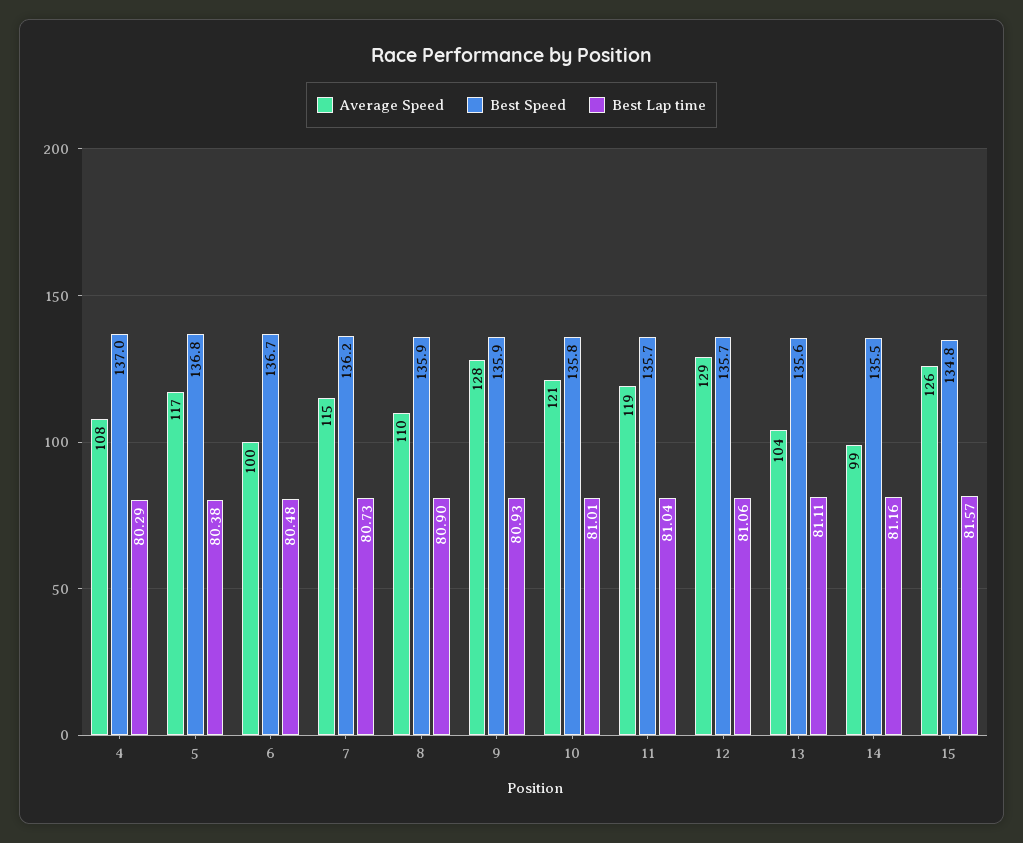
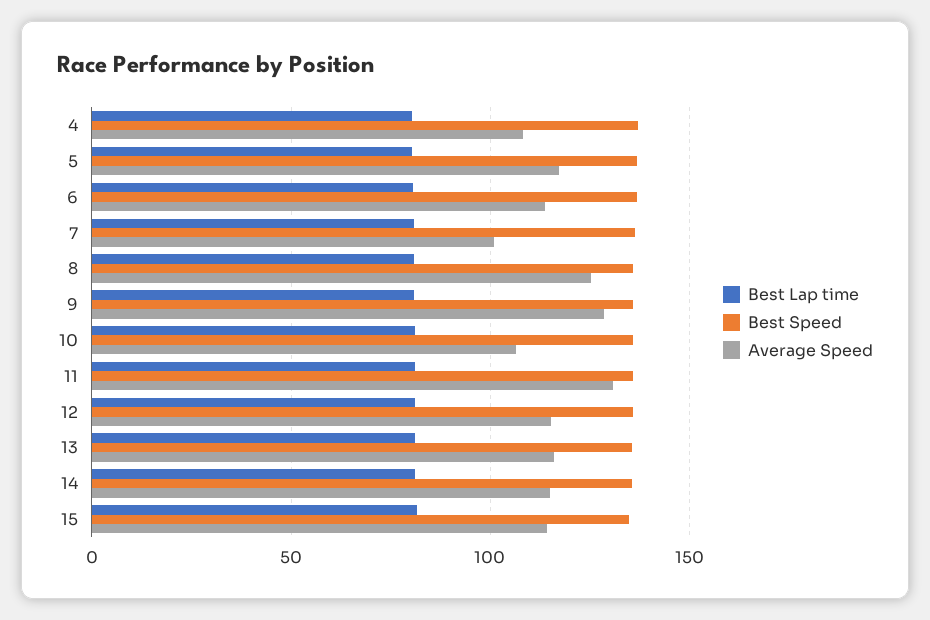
  {
    "Average Speed": {
      "4": 108,
      "5": 117,
-     "6": 100,
+     "6": 115,
-     "7": 115,
+     "7": 100,
-     "8": 110,
+     "8": 125,
      "9": 128,
-     "10": 121,
+     "10": 105,
-     "11": 119,
+     "11": 130,
-     "12": 129,
+     "12": 115,
-     "13": 104,
+     "13": 115,
-     "14": 99,
+     "14": 115,
-     "15": 126
+     "15": 115
    },
    "Best Speed": {
      "4": 137,
      "5": 136.8,
      "6": 136.7,
      "7": 136.2,
      "8": 135.9,
      "9": 135.9,
      "10": 135.8,
      "11": 135.7,
      "12": 135.7,
      "13": 135.6,
      "14": 135.5,
      "15": 134.8
    },
    "Best Lap time": {
      "4": 80.29,
      "5": 80.38,
      "6": 80.48,
      "7": 80.73,
      "8": 80.9,
      "9": 80.93,
      "10": 81.01,
      "11": 81.04,
      "12": 81.06,
      "13": 81.11,
      "14": 81.16,
      "15": 81.57
    }
  }

